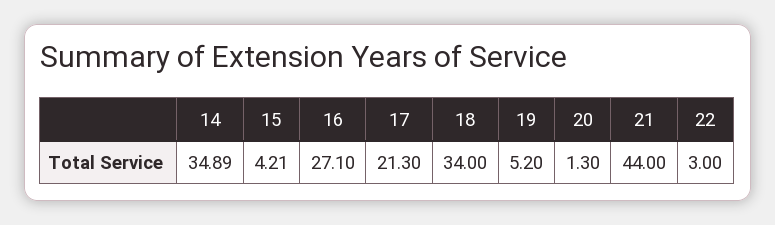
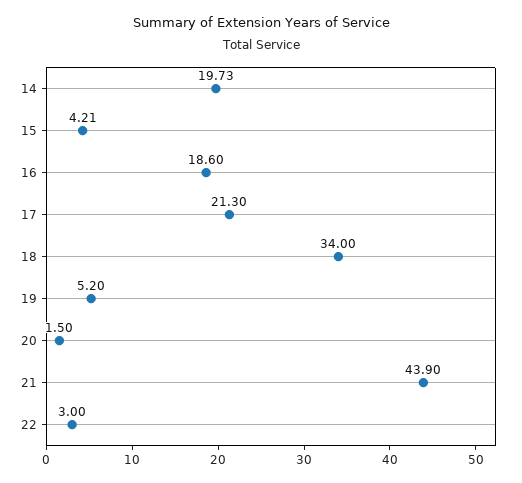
  {
-   "14": 34.89,
+   "14": 19.73,
    "15": 4.21,
-   "16": 27.1,
+   "16": 18.6,
    "17": 21.3,
    "18": 34,
    "19": 5.2,
-   "20": 1.3,
+   "20": 1.5,
-   "21": 44,
+   "21": 43.9,
    "22": 3
  }

